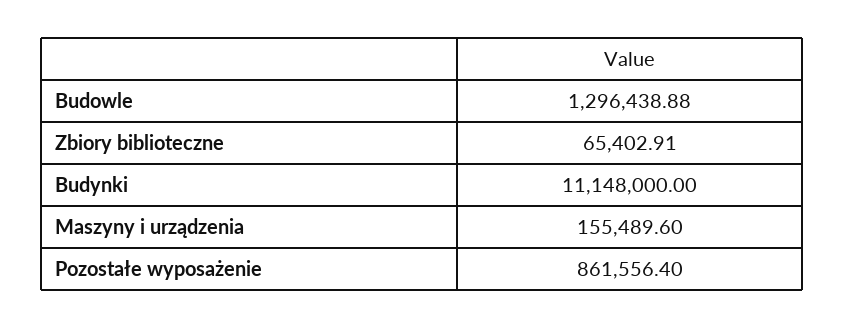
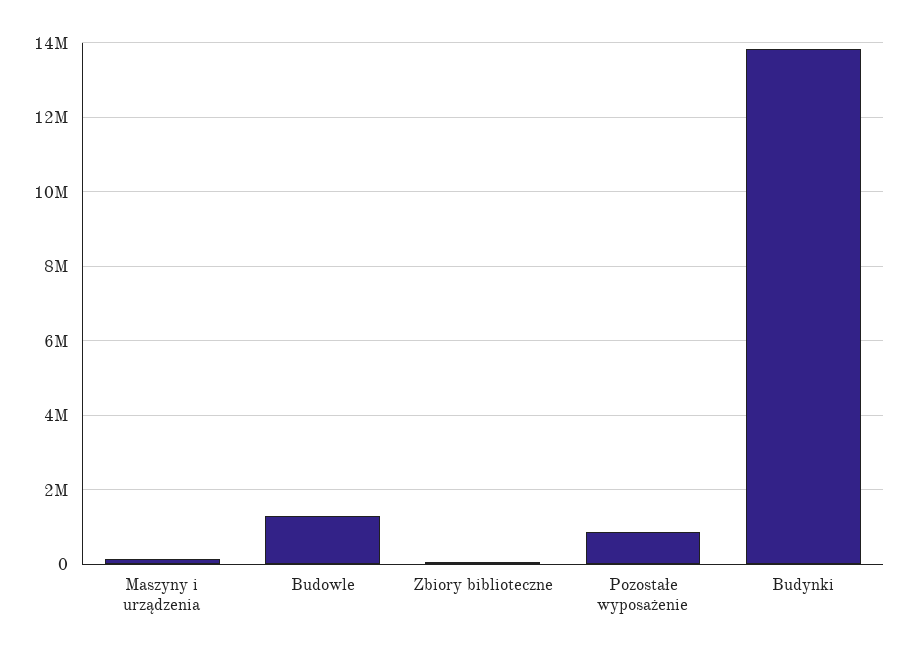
  {
    "Budowle": 1296438.88,
    "Zbiory biblioteczne": 65402.91,
-   "Budynki": 11148000,
+   "Budynki": 13800000,
    "Maszyny i urządzenia": 155489.6,
    "Pozostałe wyposażenie": 861556.4
  }

